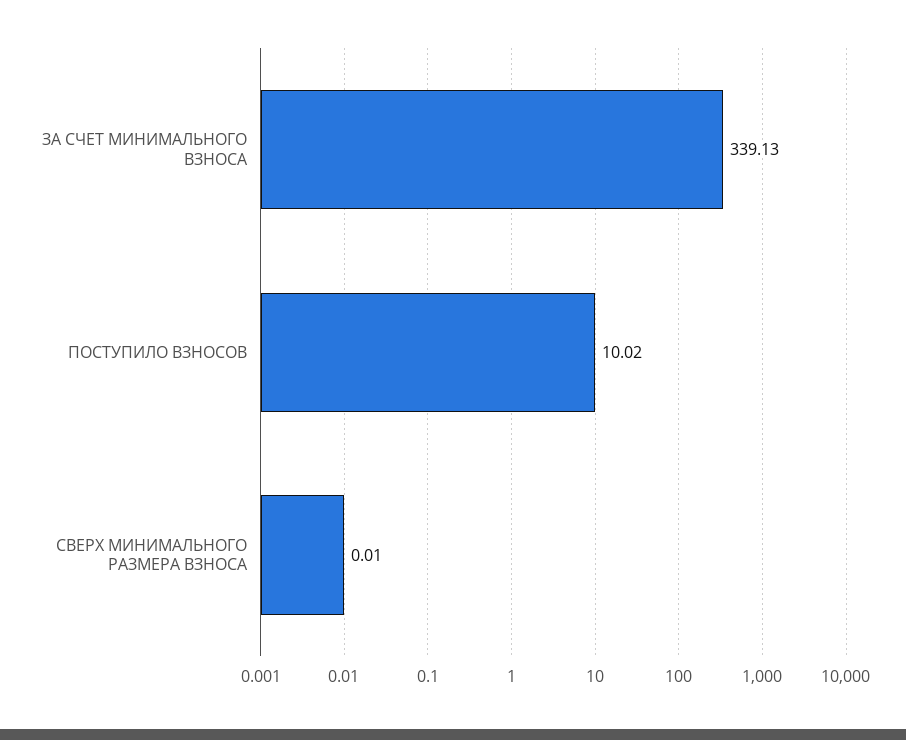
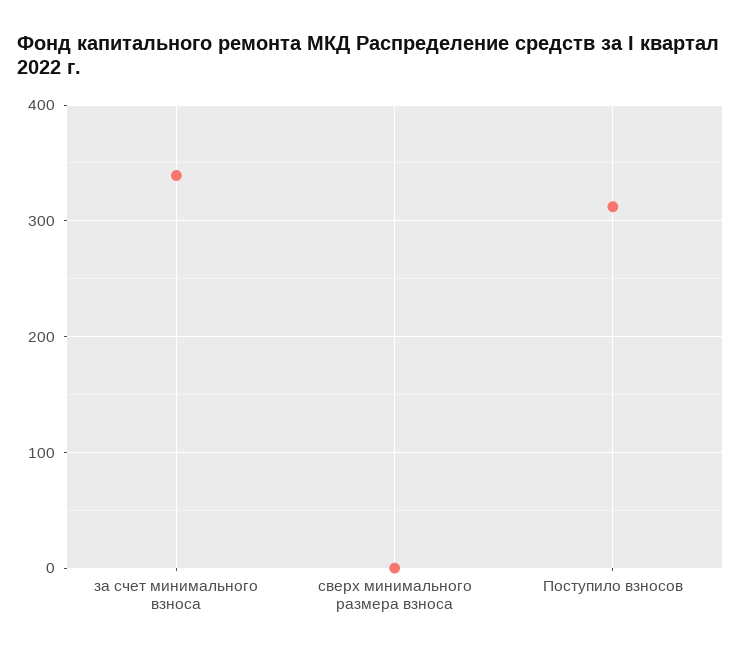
  {
    "ЗА СЧЕТ МИНИМАЛЬНОГО ВЗНОСА": 339.13,
-   "ПОСТУПИЛО ВЗНОСОВ": 10.02,
+   "ПОСТУПИЛО ВЗНОСОВ": 310,
    "СВЕРХ МИНИМАЛЬНОГО РАЗМЕРА ВЗНОСА": 0.01
  }

